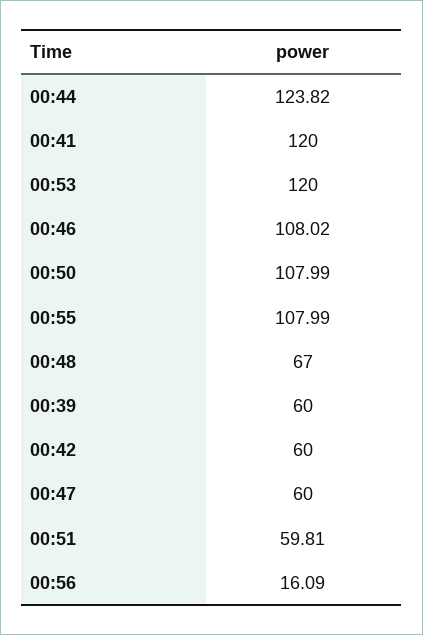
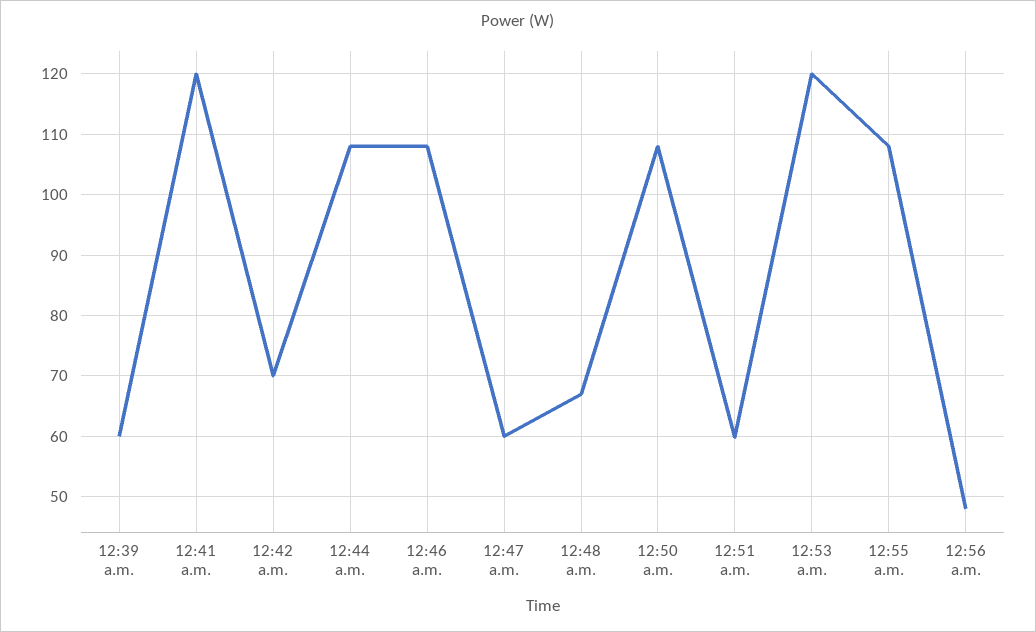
  {
-   "00:44": 123.82,
+   "00:44": 108,
    "00:41": 120,
    "00:53": 120,
    "00:46": 108.02,
    "00:50": 107.99,
    "00:55": 107.99,
    "00:48": 67,
    "00:39": 60,
-   "00:42": 60,
+   "00:42": 70,
    "00:47": 60,
    "00:51": 59.81,
-   "00:56": 16.09
+   "00:56": 48
  }

